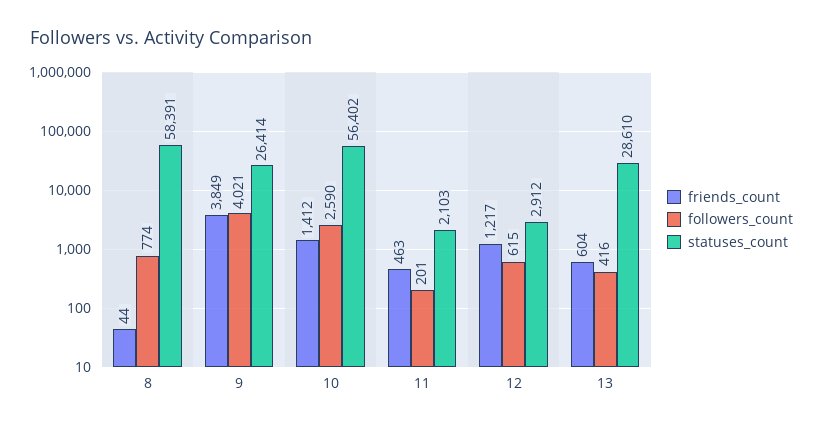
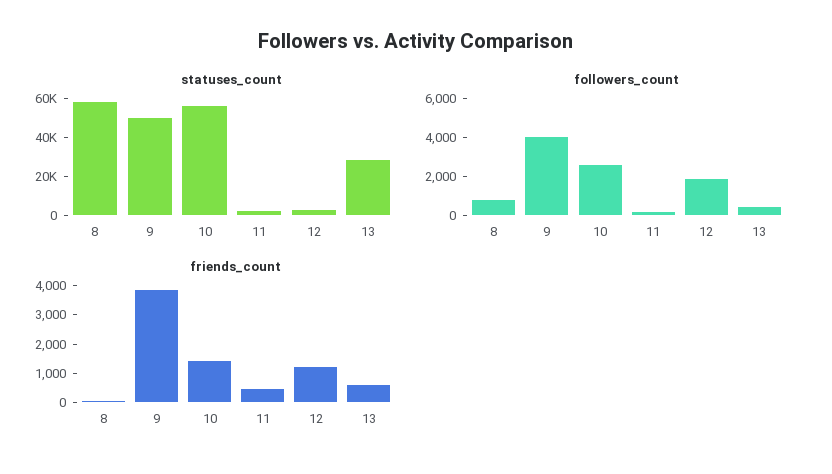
  {
    "friends_count": {
      "8": 44,
      "9": 3849,
      "10": 1412,
      "11": 463,
      "12": 1217,
      "13": 604
    },
    "followers_count": {
      "8": 774,
      "9": 4021,
      "10": 2590,
      "11": 201,
-     "12": 615,
+     "12": 2000,
      "13": 416
    },
    "statuses_count": {
      "8": 58391,
-     "9": 26414,
+     "9": 50000,
      "10": 56402,
      "11": 2103,
      "12": 2912,
      "13": 28610
    }
  }

